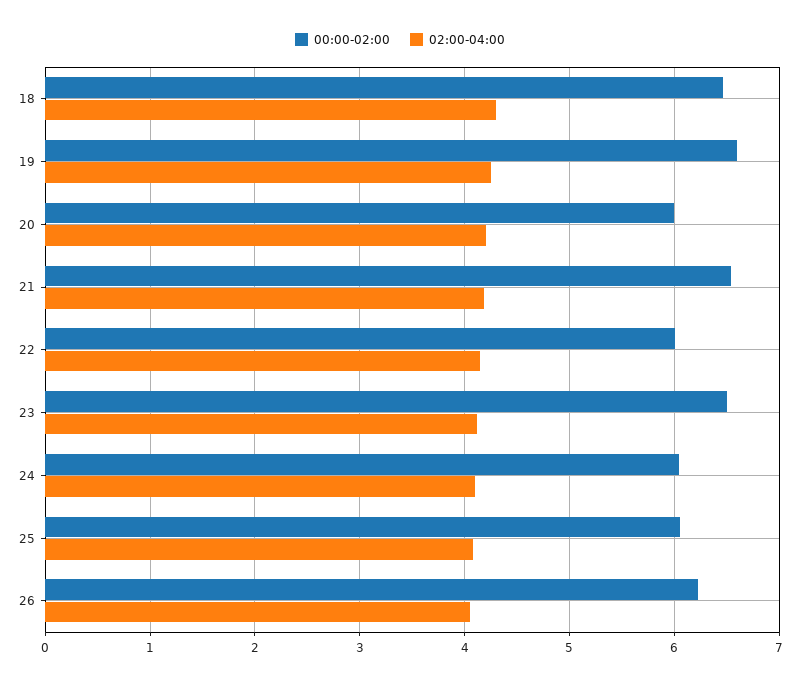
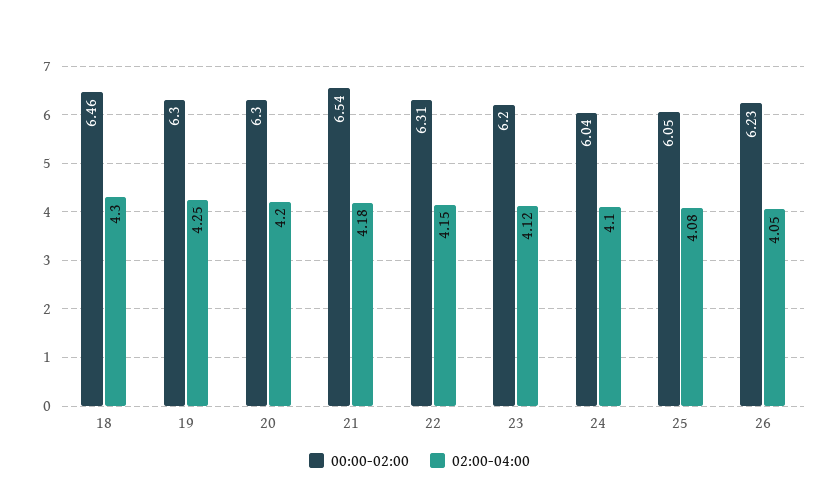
  {
    "00:00-02:00": {
      "18": 6.46,
-     "19": 6.6,
+     "19": 6.3,
-     "20": 6,
+     "20": 6.3,
      "21": 6.54,
-     "22": 6,
+     "22": 6.31,
-     "23": 6.5,
+     "23": 6.2,
      "24": 6.04,
      "25": 6.05,
      "26": 6.23
    },
    "02:00-04:00": {
      "18": 4.3,
      "19": 4.25,
      "20": 4.2,
      "21": 4.18,
      "22": 4.15,
      "23": 4.12,
      "24": 4.1,
      "25": 4.08,
      "26": 4.05
    }
  }

